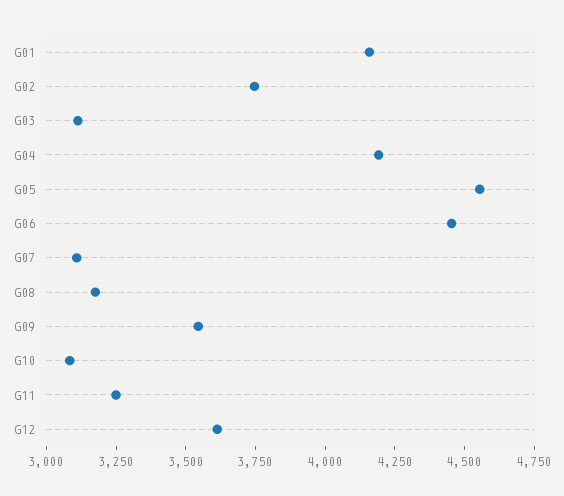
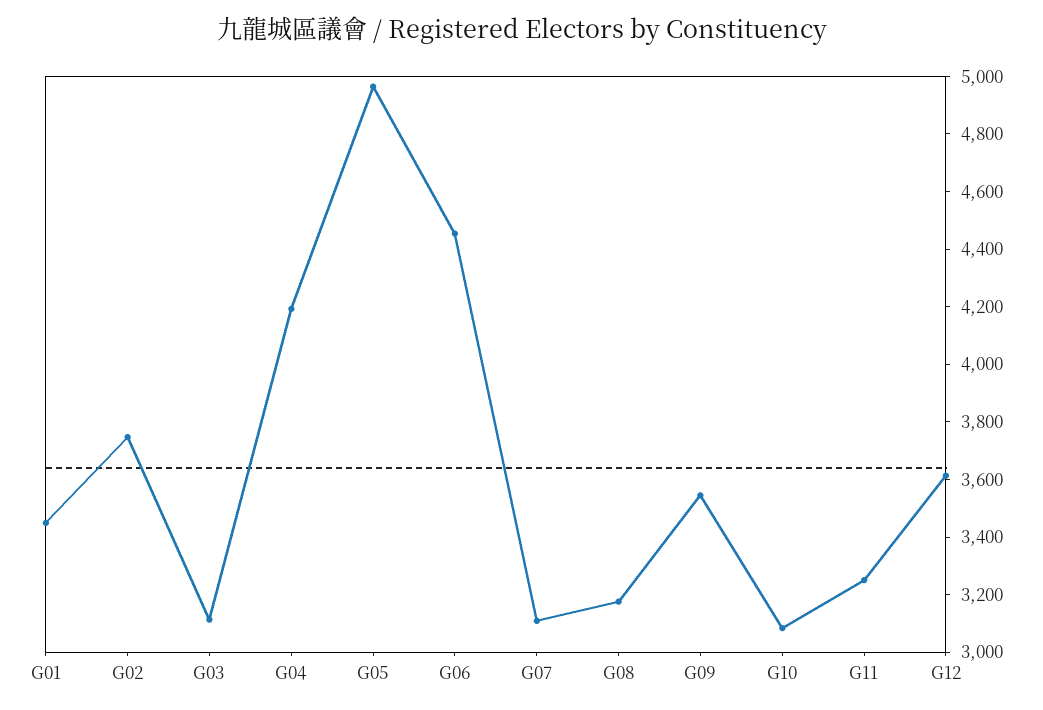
  {
-   "G01": 4150,
+   "G01": 3450,
    "G02": 3750,
    "G03": 3100,
    "G04": 4200,
-   "G05": 4550,
+   "G05": 4950,
    "G06": 4450,
    "G07": 3100,
    "G08": 3200,
    "G09": 3550,
    "G10": 3100,
    "G11": 3250,
    "G12": 3600
  }

